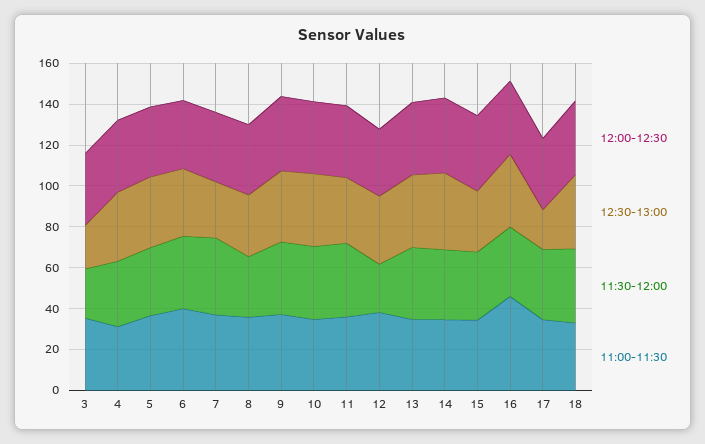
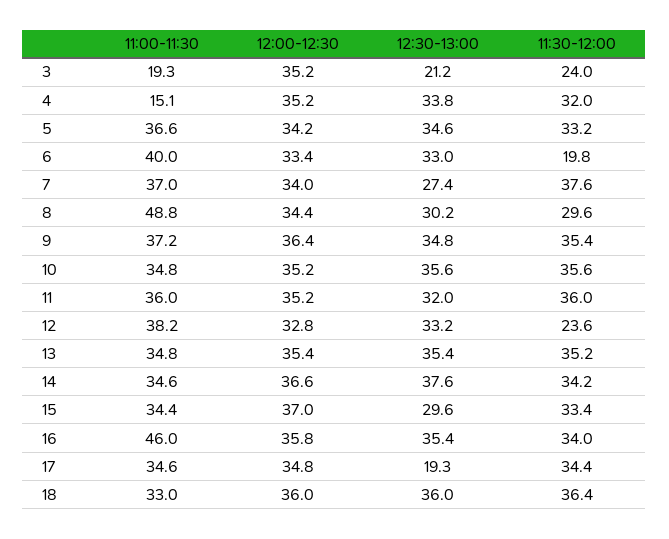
  {
    "12:00-12:30": {
      "3": 35.2,
      "4": 35.2,
      "5": 34.2,
      "6": 33.4,
      "7": 34,
      "8": 34.4,
      "9": 36.4,
      "10": 35.2,
      "11": 35.2,
      "12": 32.8,
      "13": 35.4,
      "14": 36.6,
      "15": 37,
      "16": 35.8,
      "17": 34.8,
      "18": 36
    },
    "12:30-13:00": {
      "3": 21.2,
      "4": 33.8,
      "5": 34.6,
      "6": 33,
      "7": 27.4,
      "8": 30.2,
      "9": 34.8,
      "10": 35.6,
      "11": 32,
      "12": 33.2,
      "13": 35.4,
      "14": 37.6,
      "15": 29.6,
      "16": 35.4,
      "17": 19.3,
      "18": 36
    },
    "11:30-12:00": {
      "3": 24,
      "4": 32,
      "5": 33.2,
-     "6": 35,
+     "6": 19.8,
      "7": 37.6,
      "8": 29.6,
      "9": 35.4,
      "10": 35.6,
      "11": 36,
      "12": 23.6,
      "13": 35.2,
      "14": 34.2,
      "15": 33.4,
      "16": 34,
      "17": 34.4,
      "18": 36.4
    },
    "11:00-11:30": {
-     "3": 35,
+     "3": 19.3,
-     "4": 30,
+     "4": 15.1,
      "5": 36.6,
      "6": 40,
      "7": 37,
-     "8": 35,
+     "8": 48.8,
      "9": 37.2,
      "10": 34.8,
      "11": 36,
      "12": 38.2,
      "13": 34.8,
      "14": 34.6,
      "15": 34.4,
      "16": 46,
      "17": 34.6,
      "18": 33
    }
  }

